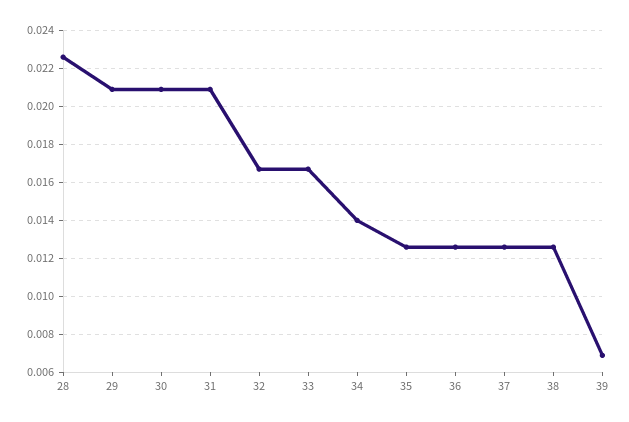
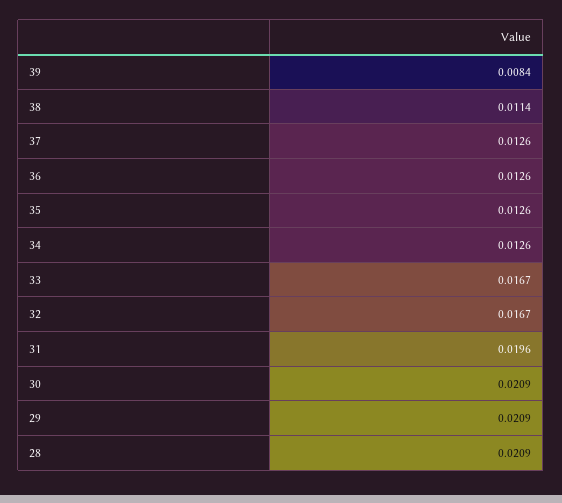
  {
-   "28": 0.0225,
+   "28": 0.0209,
    "29": 0.0209,
    "30": 0.0209,
-   "31": 0.021,
+   "31": 0.0196,
    "32": 0.0167,
    "33": 0.0167,
-   "34": 0.014,
+   "34": 0.0126,
    "35": 0.0126,
    "36": 0.0126,
    "37": 0.0126,
-   "38": 0.0125,
+   "38": 0.0114,
-   "39": 0.007
+   "39": 0.0084
  }

